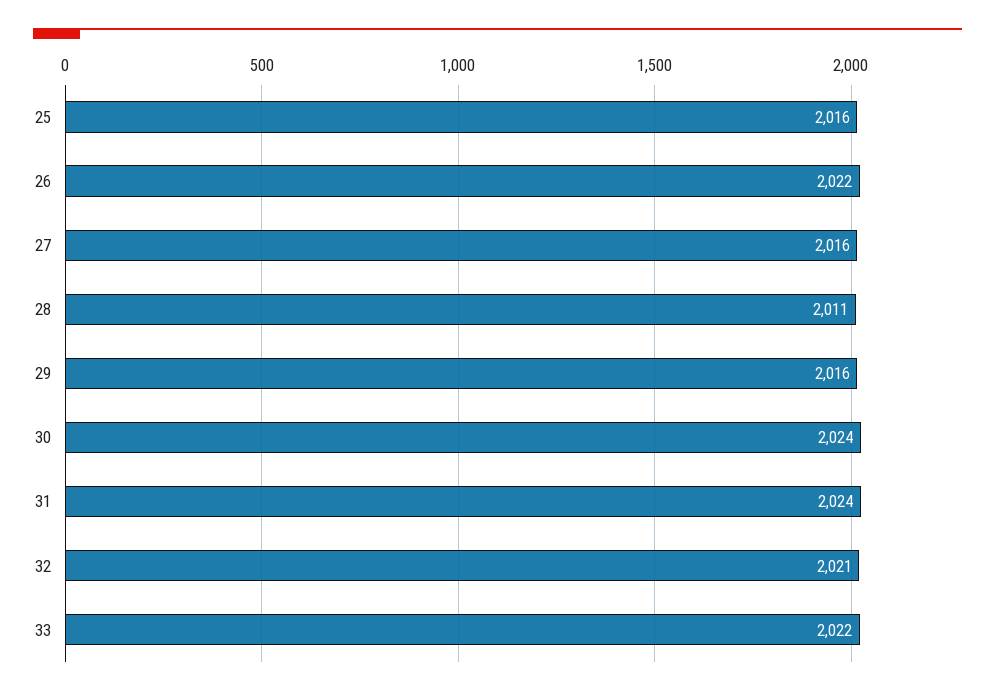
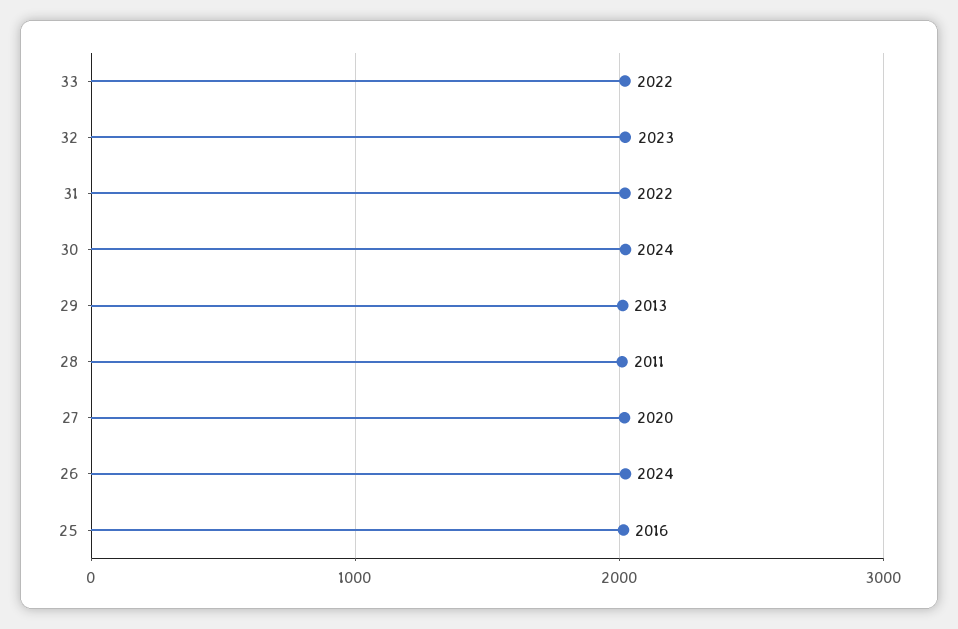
  {
    "25": 2016,
-   "26": 2022,
+   "26": 2024,
-   "27": 2016,
+   "27": 2020,
    "28": 2011,
-   "29": 2016,
+   "29": 2013,
    "30": 2024,
-   "31": 2024,
+   "31": 2022,
-   "32": 2021,
+   "32": 2023,
    "33": 2022
  }

